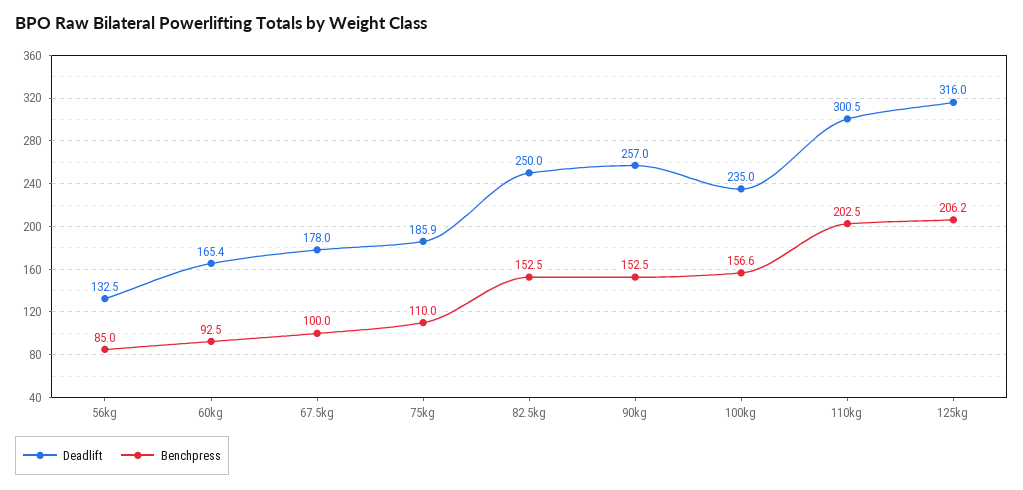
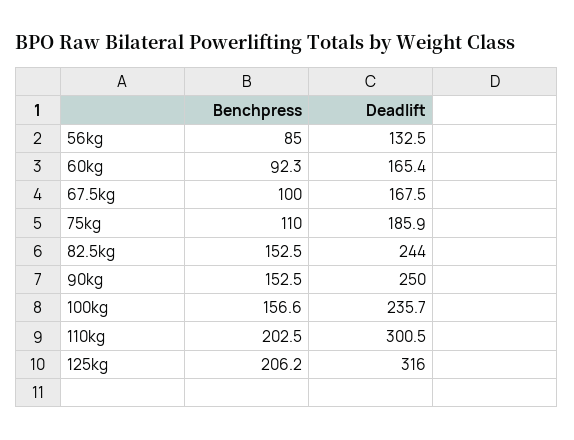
  {
    "Deadlift": {
      "56kg": 132.5,
      "60kg": 165.4,
-     "67.5kg": 178,
+     "67.5kg": 167.5,
      "75kg": 185.9,
-     "82.5kg": 250,
+     "82.5kg": 244,
-     "90kg": 257,
+     "90kg": 250,
-     "100kg": 235,
+     "100kg": 235.7,
      "110kg": 300.5,
      "125kg": 316
    },
    "Benchpress": {
      "56kg": 85,
-     "60kg": 92.5,
+     "60kg": 92.3,
      "67.5kg": 100,
      "75kg": 110,
      "82.5kg": 152.5,
      "90kg": 152.5,
      "100kg": 156.6,
      "110kg": 202.5,
      "125kg": 206.2
    }
  }

